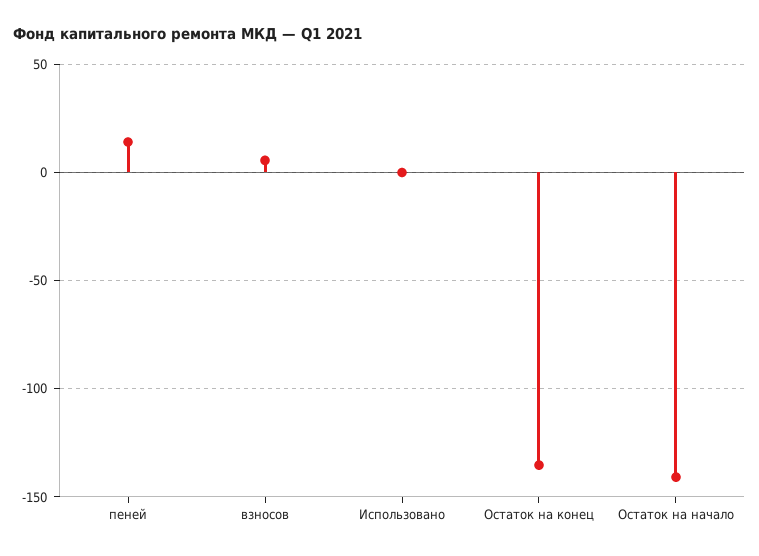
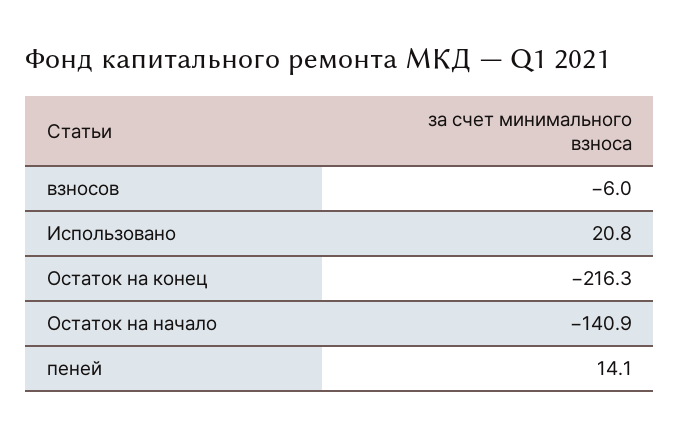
  {
    "пеней": 14.1,
-   "взносов": 5,
+   "взносов": -6,
-   "Использовано": 0,
+   "Использовано": 20.8,
-   "Остаток на конец": -135,
+   "Остаток на конец": -216.3,
    "Остаток на начало": -140.9
  }

